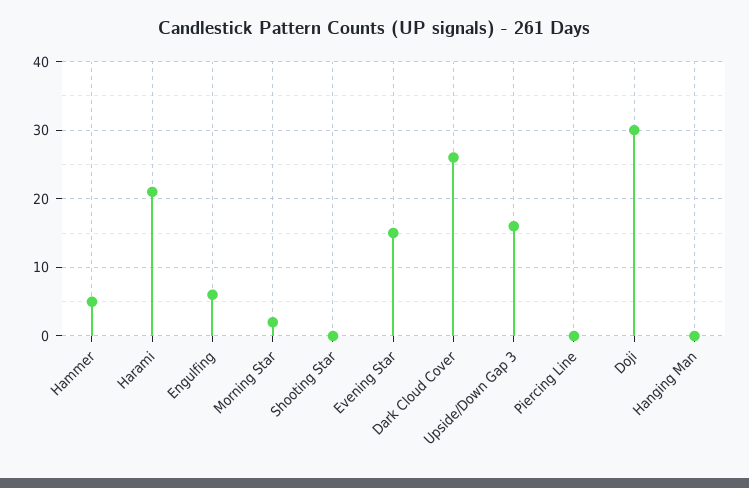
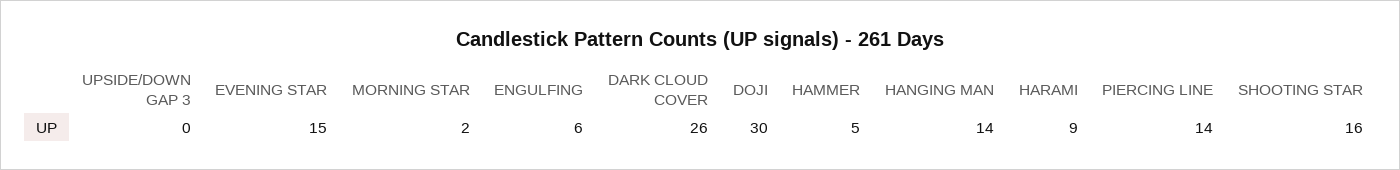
  {
    "Hammer": 5,
-   "Harami": 21,
+   "Harami": 9,
    "Engulfing": 6,
    "Morning Star": 2,
-   "Shooting Star": 0,
+   "Shooting Star": 16,
    "Evening Star": 15,
    "Dark Cloud Cover": 26,
-   "Upside/Down Gap 3": 16,
+   "Upside/Down Gap 3": 0,
-   "Piercing Line": 0,
+   "Piercing Line": 14,
    "Doji": 30,
-   "Hanging Man": 0
+   "Hanging Man": 14
  }

